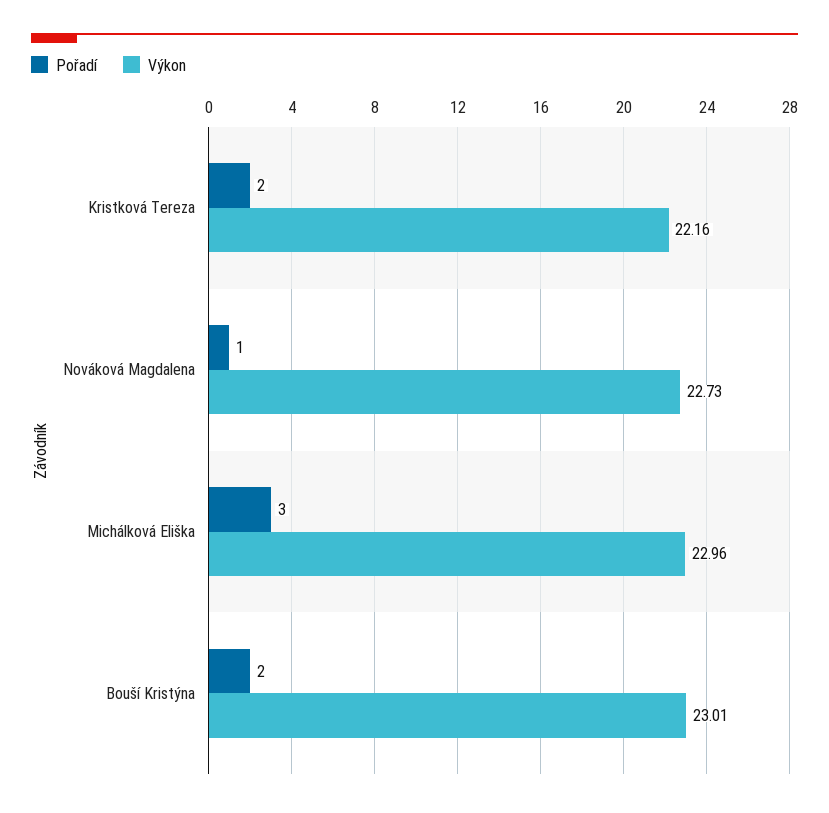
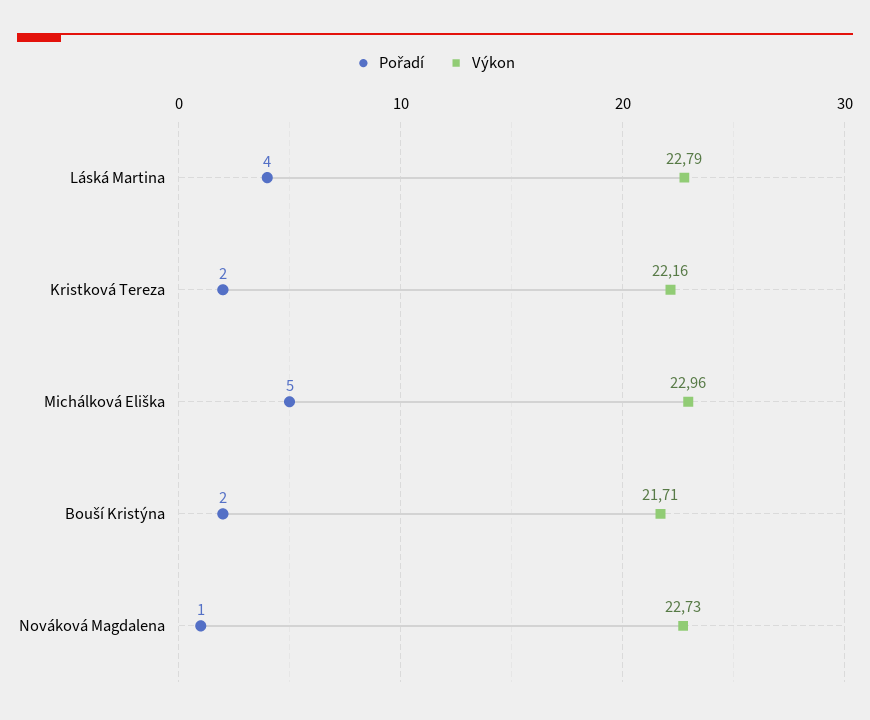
  {
    "Pořadí": {
      "Kristková Tereza": 2,
      "Nováková Magdalena": 1,
-     "Michálková Eliška": 3,
+     "Michálková Eliška": 5,
-     "Bouší Kristýna": 2
+     "Bouší Kristýna": 2,
+     "Láská Martina": 4
    },
    "Výkon": {
      "Kristková Tereza": 22.16,
      "Nováková Magdalena": 22.73,
      "Michálková Eliška": 22.96,
-     "Bouší Kristýna": 23.01
+     "Bouší Kristýna": 21.71,
+     "Láská Martina": 22.79
    }
  }

